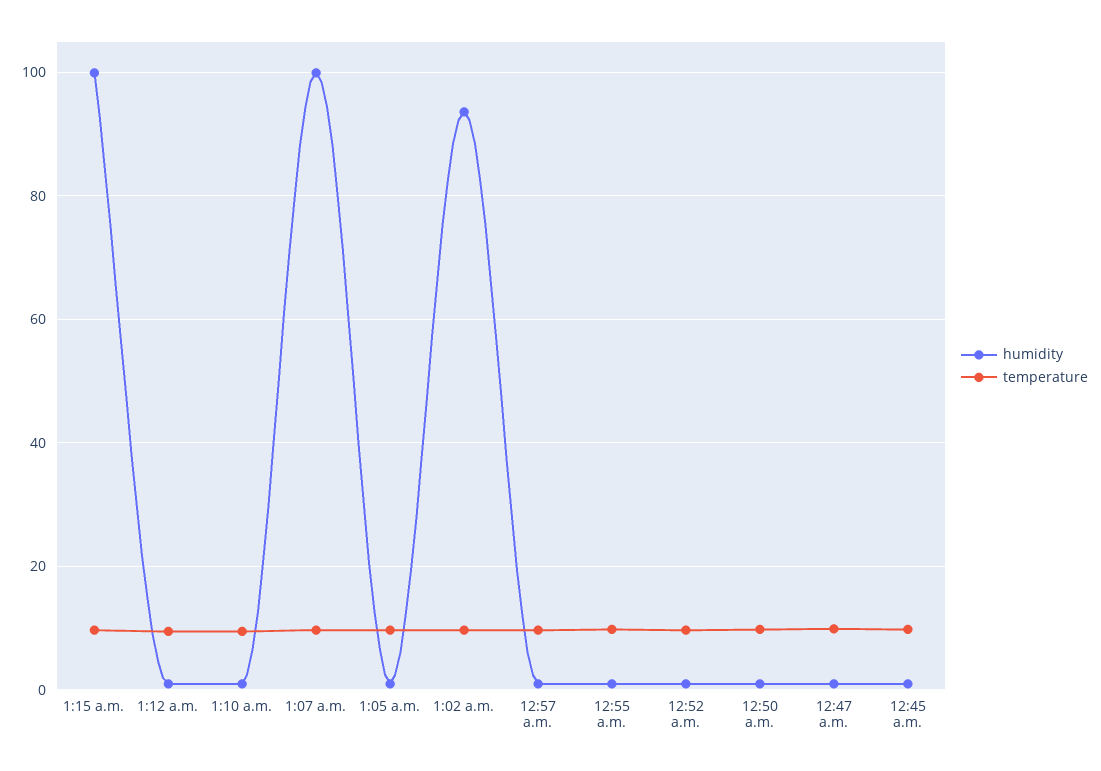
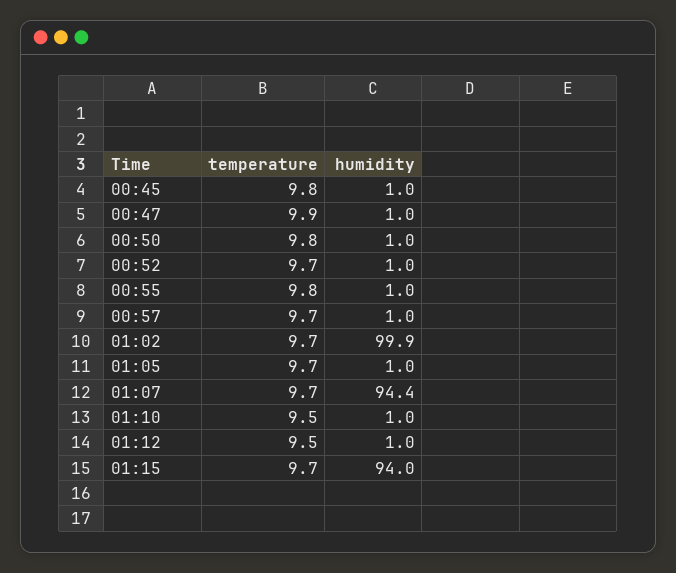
  {
    "humidity": {
-     "1:15 a.m.": 100,
+     "1:15 a.m.": 94,
      "1:12 a.m.": 1,
      "1:10 a.m.": 1,
-     "1:07 a.m.": 100,
+     "1:07 a.m.": 94.4,
      "1:05 a.m.": 1,
-     "1:02 a.m.": 94,
+     "1:02 a.m.": 99.9,
      "12:57 a.m.": 1,
      "12:55 a.m.": 1,
      "12:52 a.m.": 1,
      "12:50 a.m.": 1,
      "12:47 a.m.": 1,
      "12:45 a.m.": 1
    },
    "temperature": {
      "1:15 a.m.": 9.7,
      "1:12 a.m.": 9.5,
      "1:10 a.m.": 9.5,
      "1:07 a.m.": 9.7,
      "1:05 a.m.": 9.7,
      "1:02 a.m.": 9.7,
      "12:57 a.m.": 9.7,
      "12:55 a.m.": 9.8,
      "12:52 a.m.": 9.7,
      "12:50 a.m.": 9.8,
      "12:47 a.m.": 9.9,
      "12:45 a.m.": 9.8
    }
  }

